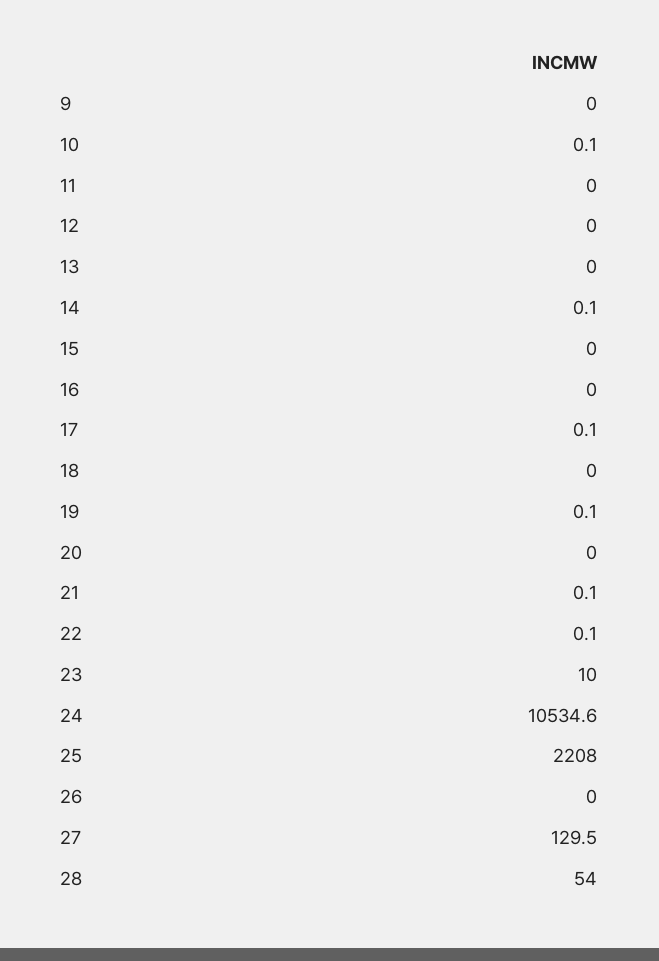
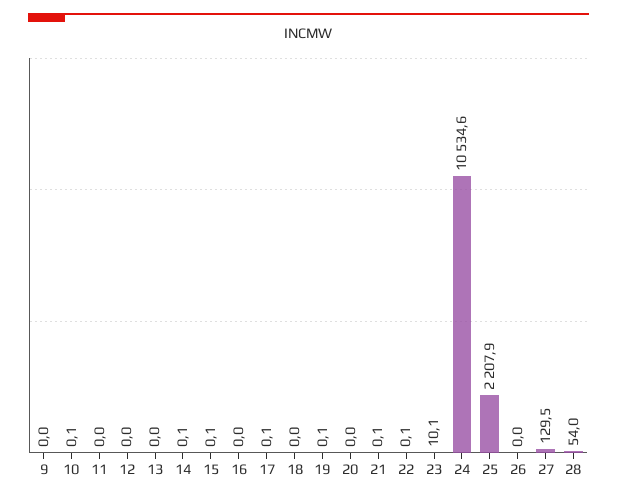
  {
    "9": 0,
    "10": 0.1,
    "11": 0,
    "12": 0,
    "13": 0,
    "14": 0.1,
-   "15": 0,
+   "15": 0.1,
    "16": 0,
    "17": 0.1,
    "18": 0,
    "19": 0.1,
    "20": 0,
    "21": 0.1,
    "22": 0.1,
-   "23": 10,
+   "23": 10.1,
    "24": 10534.6,
-   "25": 2208,
+   "25": 2207.9,
    "26": 0,
    "27": 129.5,
    "28": 54
  }

